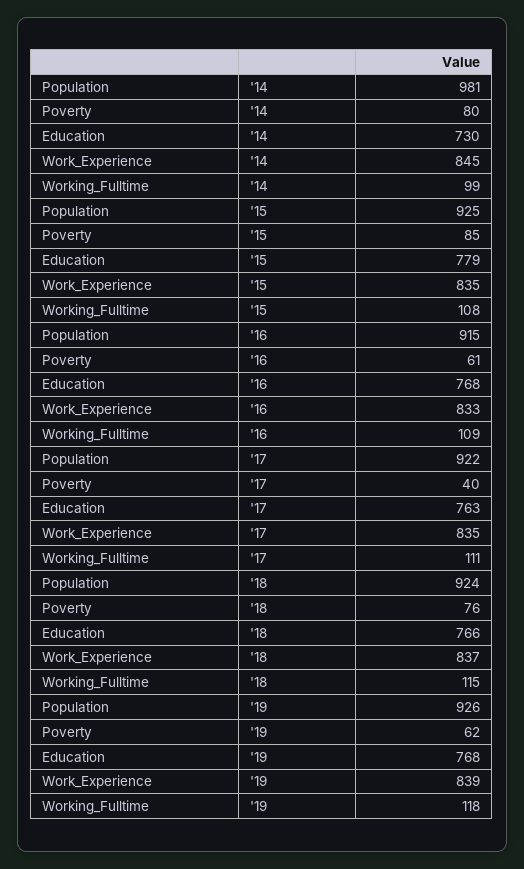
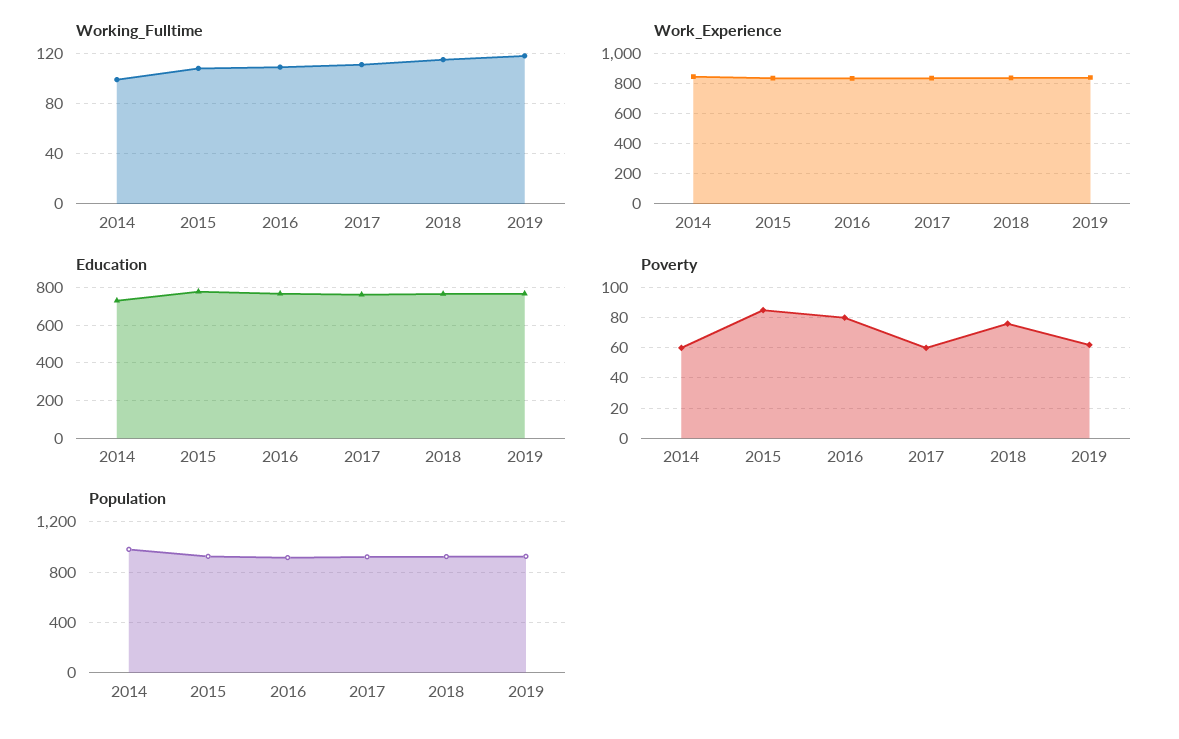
  {
    "Population": {
      "'14": 981,
      "'15": 925,
      "'16": 915,
      "'17": 922,
      "'18": 924,
      "'19": 926
    },
    "Poverty": {
-     "'14": 80,
+     "'14": 60,
      "'15": 85,
-     "'16": 61,
+     "'16": 80,
-     "'17": 40,
+     "'17": 60,
      "'18": 76,
      "'19": 62
    },
    "Education": {
      "'14": 730,
      "'15": 779,
      "'16": 768,
      "'17": 763,
      "'18": 766,
      "'19": 768
    },
    "Work_Experience": {
      "'14": 845,
      "'15": 835,
      "'16": 833,
      "'17": 835,
      "'18": 837,
      "'19": 839
    },
    "Working_Fulltime": {
      "'14": 99,
      "'15": 108,
      "'16": 109,
      "'17": 111,
      "'18": 115,
      "'19": 118
    }
  }

